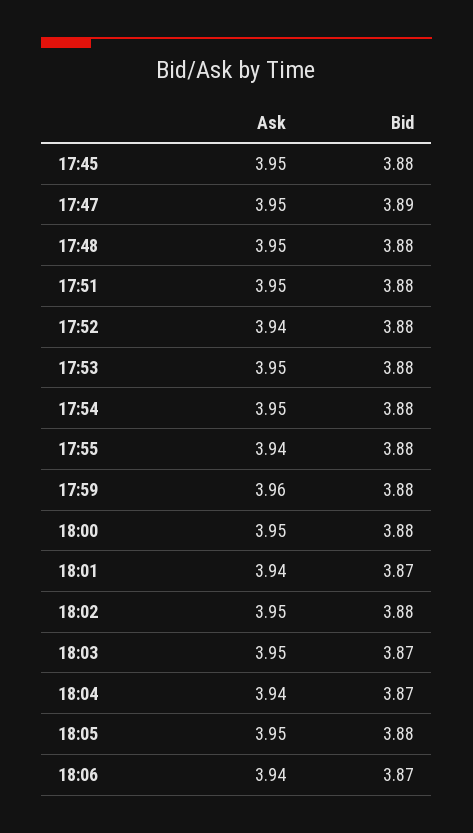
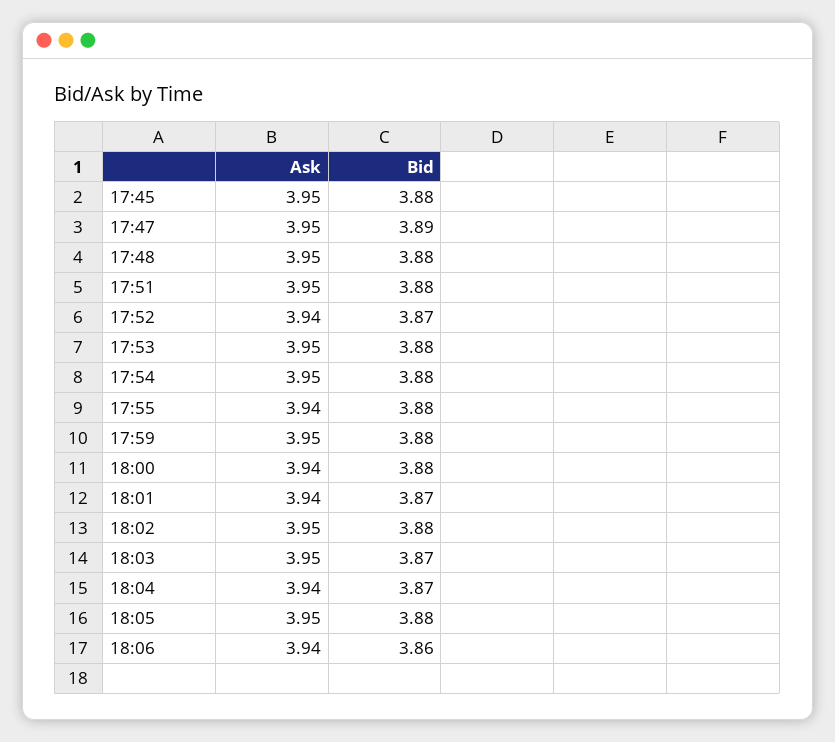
  {
    "Ask": {
      "17:45": 3.95,
      "17:47": 3.95,
      "17:48": 3.95,
      "17:51": 3.95,
      "17:52": 3.94,
      "17:53": 3.95,
      "17:54": 3.95,
      "17:55": 3.94,
-     "17:59": 3.96,
+     "17:59": 3.95,
-     "18:00": 3.95,
+     "18:00": 3.94,
      "18:01": 3.94,
      "18:02": 3.95,
      "18:03": 3.95,
      "18:04": 3.94,
      "18:05": 3.95,
      "18:06": 3.94
    },
    "Bid": {
      "17:45": 3.88,
      "17:47": 3.89,
      "17:48": 3.88,
      "17:51": 3.88,
-     "17:52": 3.88,
+     "17:52": 3.87,
      "17:53": 3.88,
      "17:54": 3.88,
      "17:55": 3.88,
      "17:59": 3.88,
      "18:00": 3.88,
      "18:01": 3.87,
      "18:02": 3.88,
      "18:03": 3.87,
      "18:04": 3.87,
      "18:05": 3.88,
-     "18:06": 3.87
+     "18:06": 3.86
    }
  }

